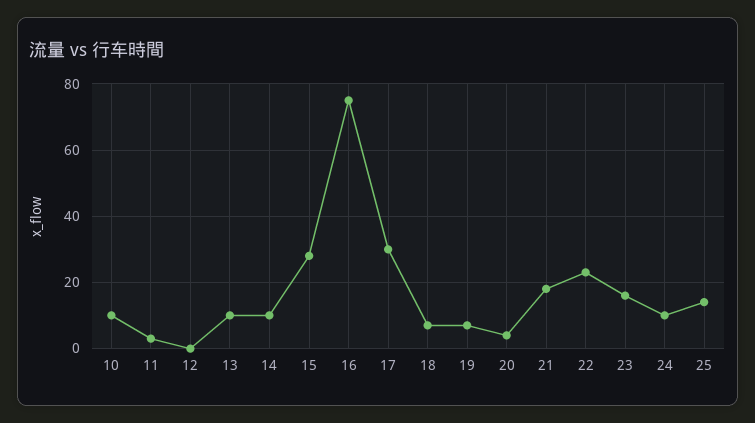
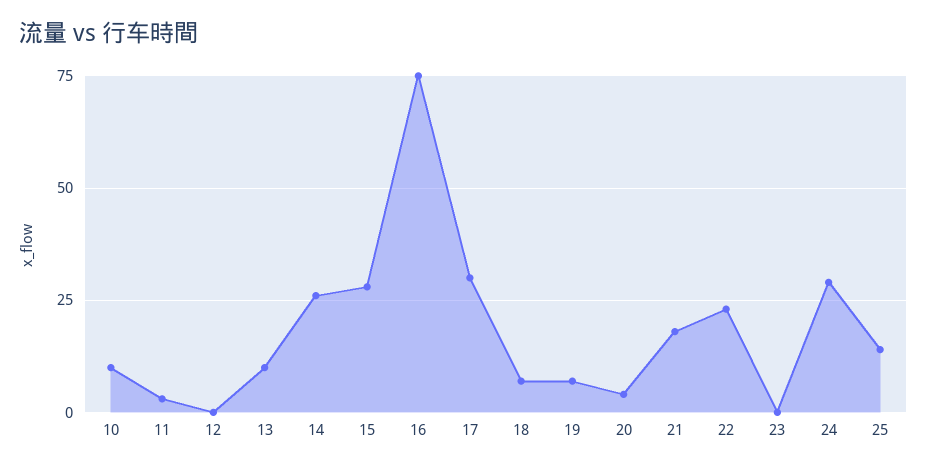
  {
    "10": 10,
    "11": 5,
    "12": 0,
    "13": 10,
-   "14": 10,
+   "14": 25,
    "15": 30,
    "16": 75,
    "17": 30,
    "18": 5,
    "19": 5,
    "20": 5,
    "21": 20,
    "22": 25,
-   "23": 15,
+   "23": 0,
-   "24": 10,
+   "24": 30,
    "25": 15
  }

